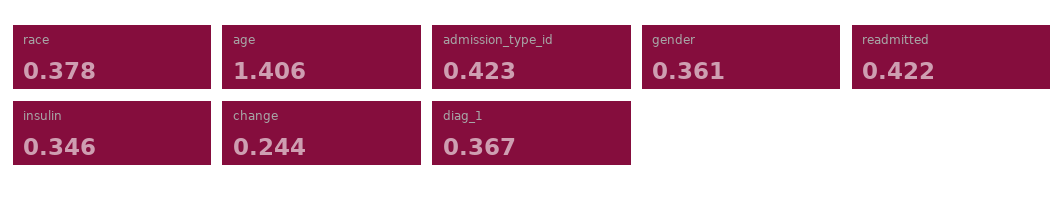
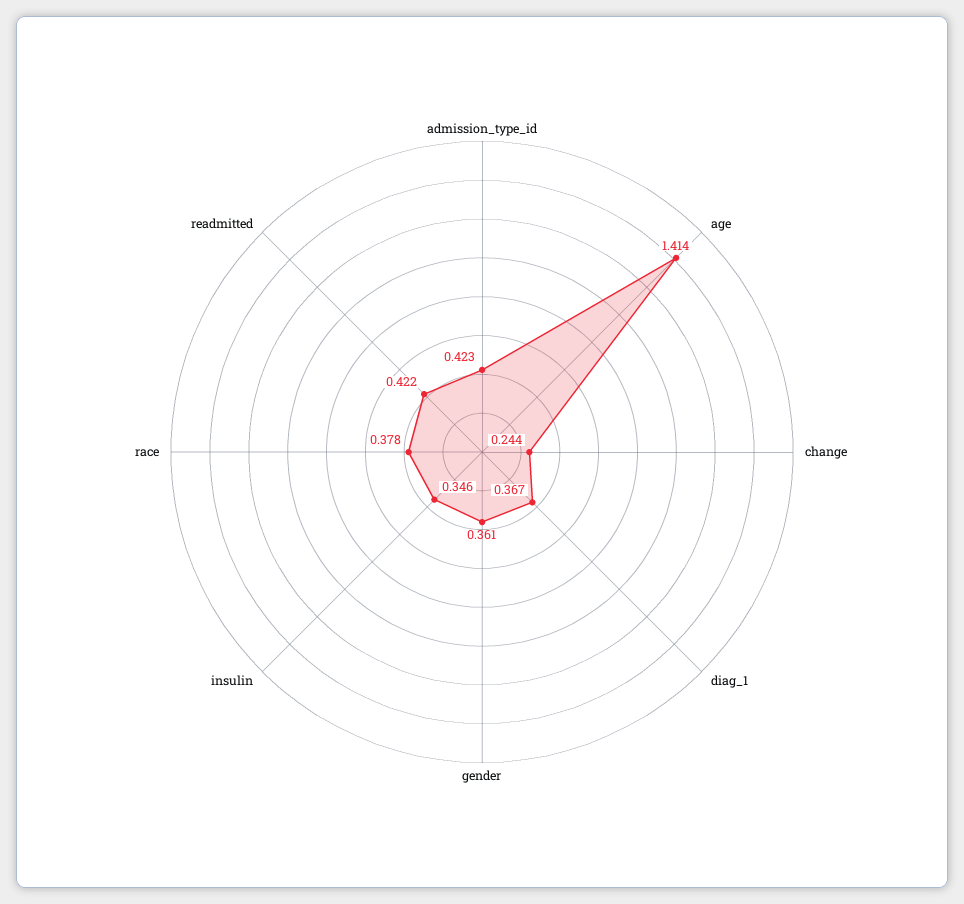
  {
    "race": 0.378,
-   "age": 1.406,
+   "age": 1.414,
    "admission_type_id": 0.423,
    "gender": 0.361,
    "readmitted": 0.422,
    "insulin": 0.346,
    "change": 0.244,
    "diag_1": 0.367
  }

